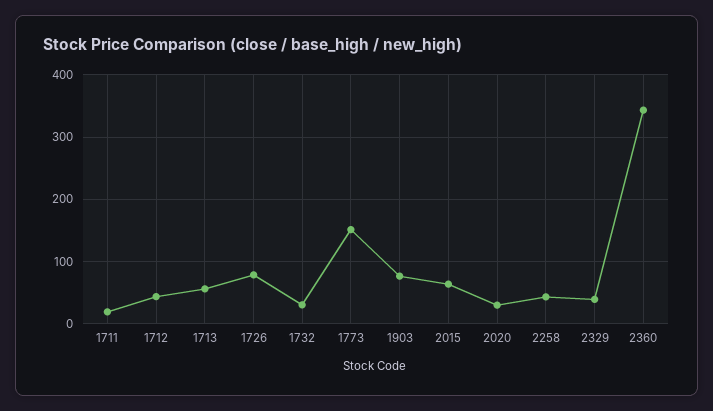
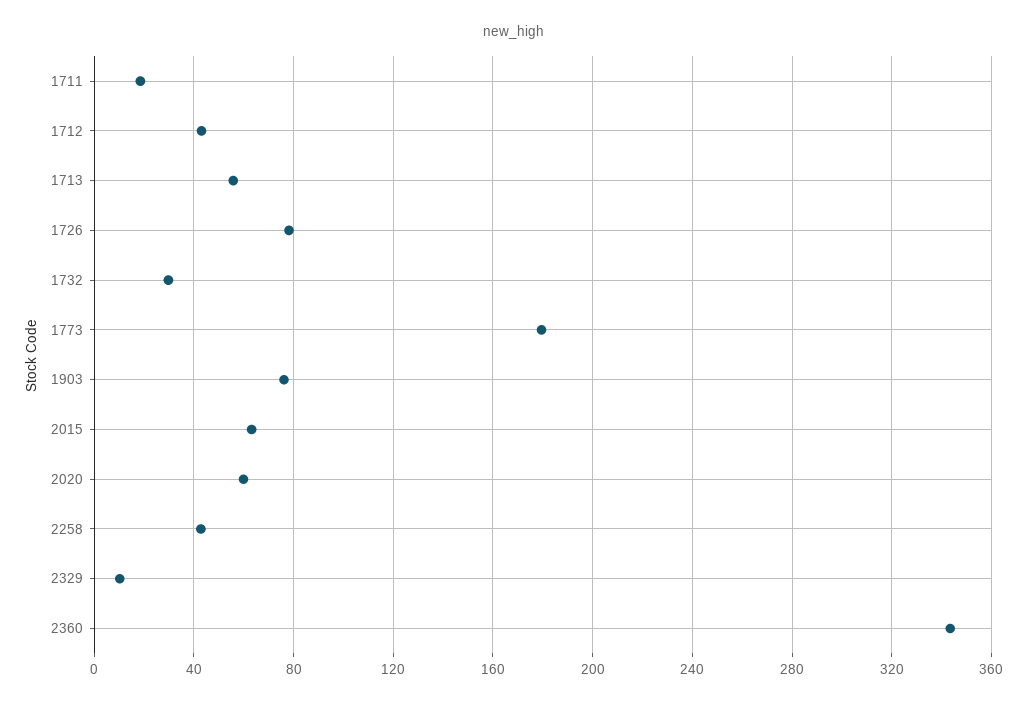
  {
    "1711": 20,
    "1712": 45,
    "1713": 55,
    "1726": 80,
    "1732": 30,
-   "1773": 150,
+   "1773": 180,
    "1903": 75,
    "2015": 65,
-   "2020": 30,
+   "2020": 60,
    "2258": 45,
-   "2329": 40,
+   "2329": 10,
    "2360": 345
  }

